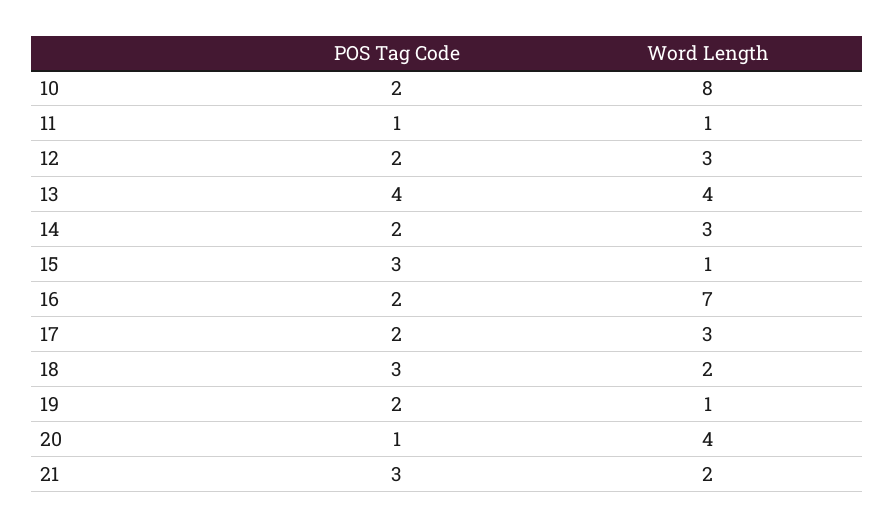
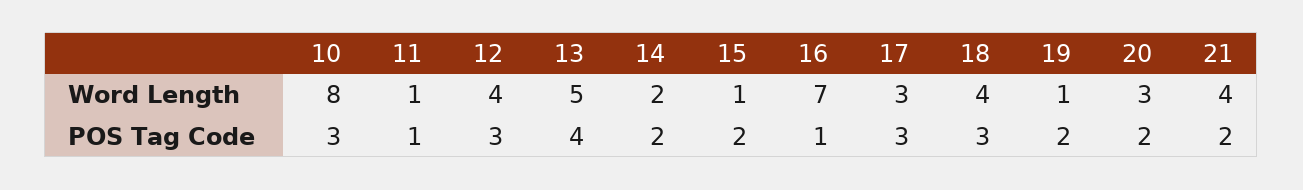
  {
    "POS Tag Code": {
-     "10": 2,
+     "10": 3,
      "11": 1,
-     "12": 2,
+     "12": 3,
      "13": 4,
      "14": 2,
-     "15": 3,
+     "15": 2,
-     "16": 2,
+     "16": 1,
-     "17": 2,
+     "17": 3,
      "18": 3,
      "19": 2,
-     "20": 1,
+     "20": 2,
-     "21": 3
+     "21": 2
    },
    "Word Length": {
      "10": 8,
      "11": 1,
-     "12": 3,
+     "12": 4,
-     "13": 4,
+     "13": 5,
-     "14": 3,
+     "14": 2,
      "15": 1,
      "16": 7,
      "17": 3,
-     "18": 2,
+     "18": 4,
      "19": 1,
-     "20": 4,
+     "20": 3,
-     "21": 2
+     "21": 4
    }
  }

